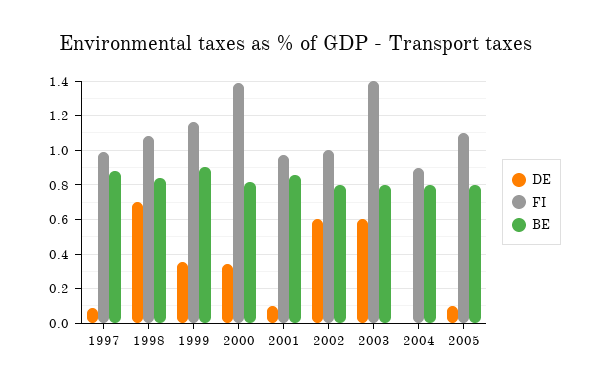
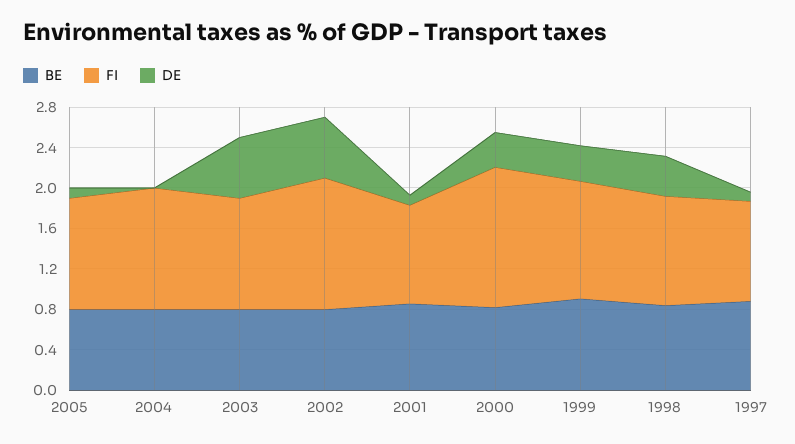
  {
    "DE": {
      "1997": 0.1,
-     "1998": 0.7,
+     "1998": 0.4,
      "1999": 0.35,
      "2000": 0.35,
      "2001": 0.1,
      "2002": 0.6,
      "2003": 0.6,
      "2004": 0,
      "2005": 0.1
    },
    "FI": {
      "1997": 1,
      "1998": 1.1,
      "1999": 1.15,
      "2000": 1.4,
      "2001": 1,
-     "2002": 1,
+     "2002": 1.3,
-     "2003": 1.4,
+     "2003": 1.1,
-     "2004": 0.9,
+     "2004": 1.2,
      "2005": 1.1
    },
    "BE": {
      "1997": 0.9,
      "1998": 0.85,
      "1999": 0.9,
      "2000": 0.8,
      "2001": 0.85,
      "2002": 0.8,
      "2003": 0.8,
      "2004": 0.8,
      "2005": 0.8
    }
  }

